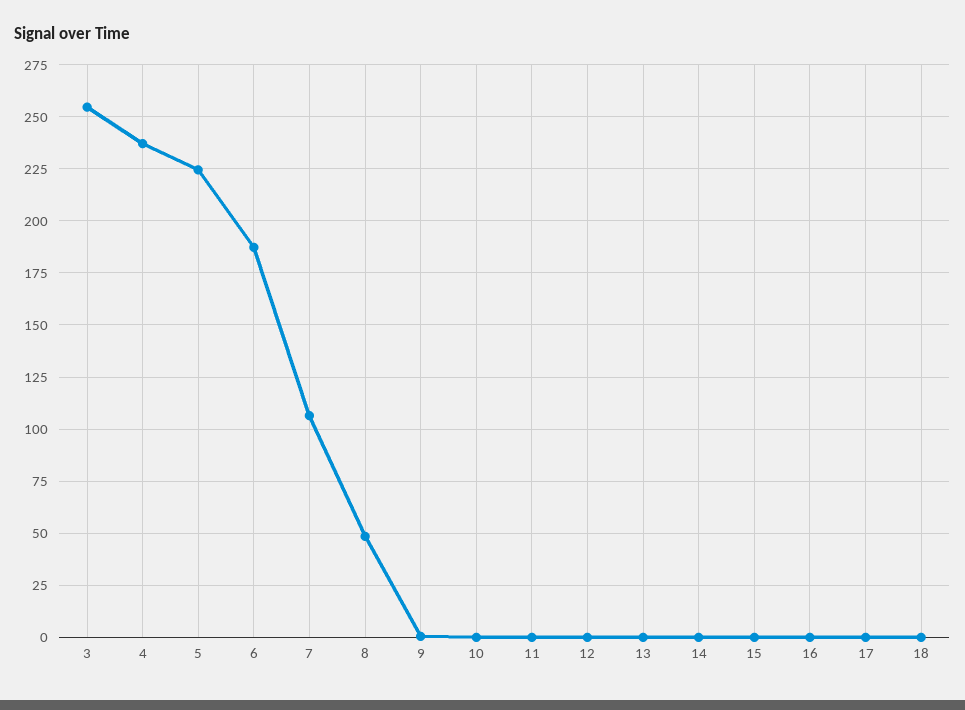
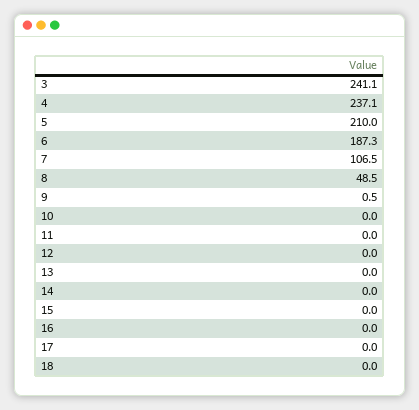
  {
-   "3": 255,
+   "3": 241.1,
    "4": 237.1,
-   "5": 225,
+   "5": 210,
    "6": 187.3,
    "7": 106.5,
    "8": 48.5,
    "9": 0.5,
    "10": 0,
    "11": 0,
    "12": 0,
    "13": 0,
    "14": 0,
    "15": 0,
    "16": 0,
    "17": 0,
    "18": 0
  }

